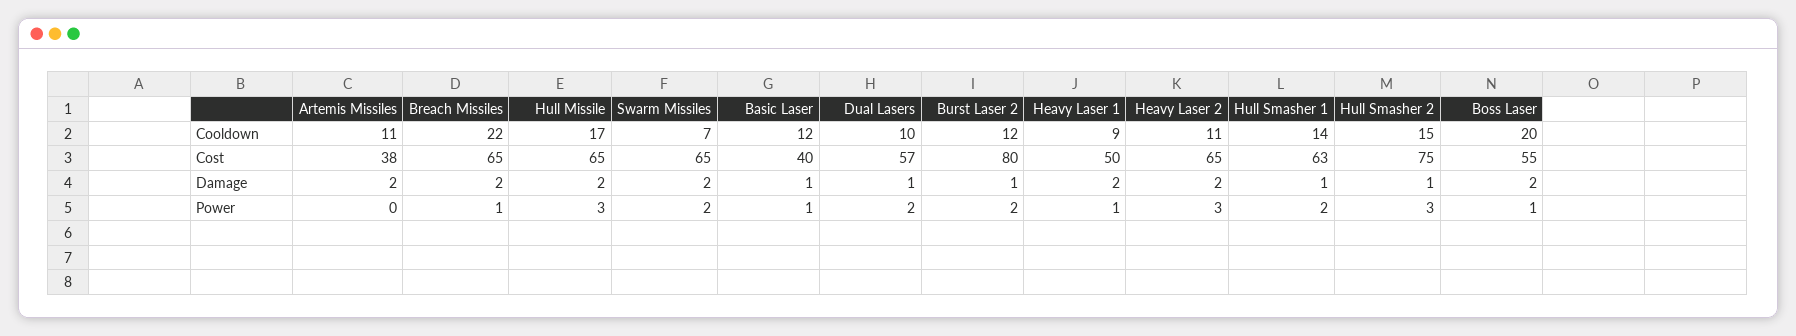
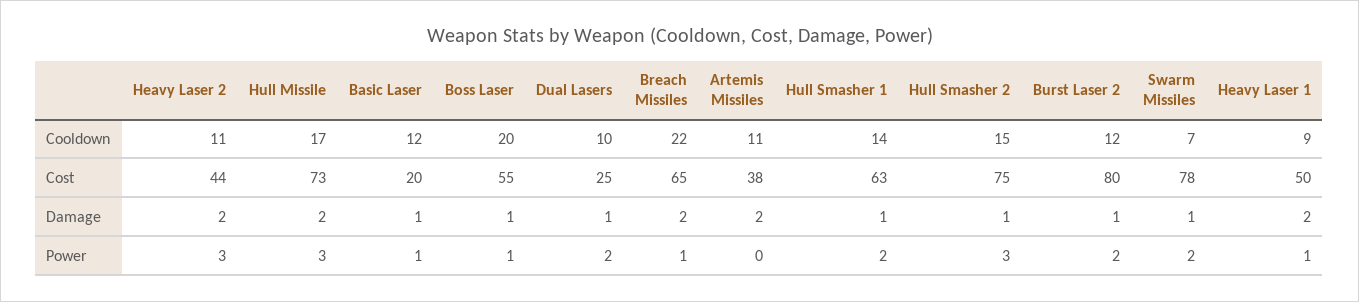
  {
    "Artemis Missiles": {
      "Cooldown": 11,
      "Cost": 38,
      "Damage": 2,
      "Power": 0
    },
    "Breach Missiles": {
      "Cooldown": 22,
      "Cost": 65,
      "Damage": 2,
      "Power": 1
    },
    "Hull Missile": {
      "Cooldown": 17,
-     "Cost": 65,
+     "Cost": 73,
      "Damage": 2,
      "Power": 3
    },
    "Swarm Missiles": {
      "Cooldown": 7,
-     "Cost": 65,
+     "Cost": 78,
-     "Damage": 2,
+     "Damage": 1,
      "Power": 2
    },
    "Basic Laser": {
      "Cooldown": 12,
-     "Cost": 40,
+     "Cost": 20,
      "Damage": 1,
      "Power": 1
    },
    "Dual Lasers": {
      "Cooldown": 10,
-     "Cost": 57,
+     "Cost": 25,
      "Damage": 1,
      "Power": 2
    },
    "Burst Laser 2": {
      "Cooldown": 12,
      "Cost": 80,
      "Damage": 1,
      "Power": 2
    },
    "Heavy Laser 1": {
      "Cooldown": 9,
      "Cost": 50,
      "Damage": 2,
      "Power": 1
    },
    "Heavy Laser 2": {
      "Cooldown": 11,
-     "Cost": 65,
+     "Cost": 44,
      "Damage": 2,
      "Power": 3
    },
    "Hull Smasher 1": {
      "Cooldown": 14,
      "Cost": 63,
      "Damage": 1,
      "Power": 2
    },
    "Hull Smasher 2": {
      "Cooldown": 15,
      "Cost": 75,
      "Damage": 1,
      "Power": 3
    },
    "Boss Laser": {
      "Cooldown": 20,
      "Cost": 55,
-     "Damage": 2,
+     "Damage": 1,
      "Power": 1
    }
  }

